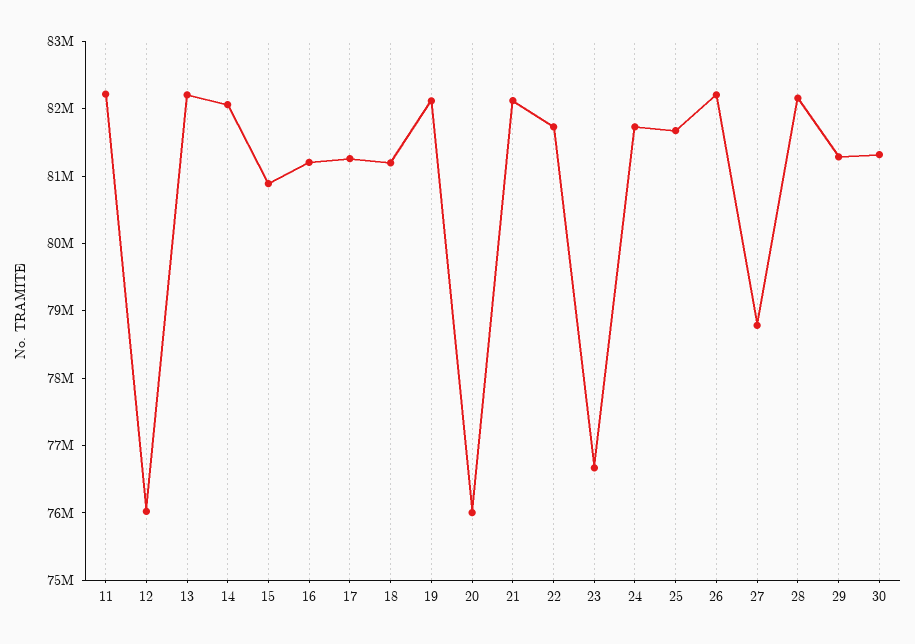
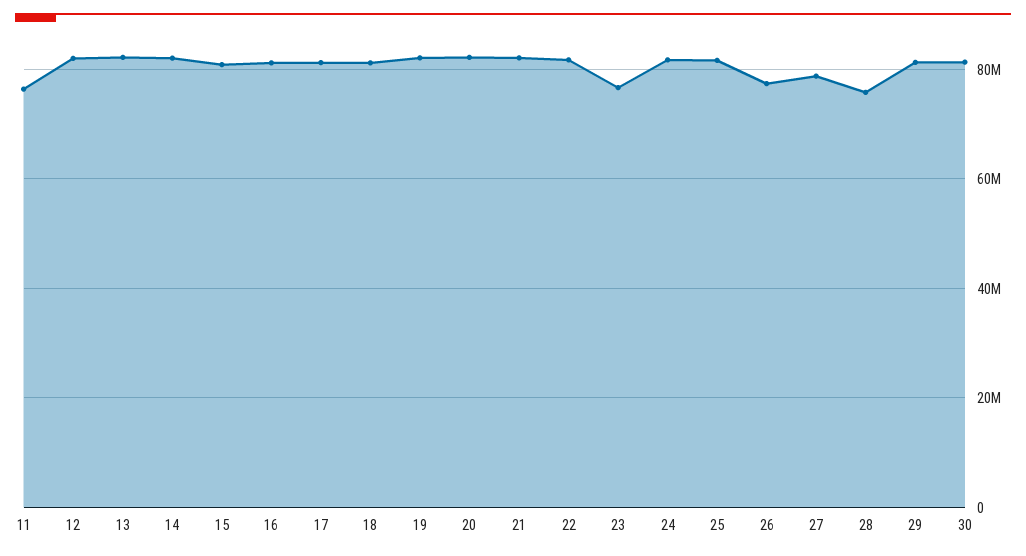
  {
-   "11": 82200000,
+   "11": 76000000,
-   "12": 76000000,
+   "12": 82000000,
    "13": 82200000,
    "14": 82000000,
    "15": 80800000,
    "16": 81200000,
    "17": 81200000,
    "18": 81200000,
    "19": 82200000,
-   "20": 76000000,
+   "20": 82000000,
    "21": 82200000,
    "22": 81800000,
    "23": 76600000,
    "24": 81800000,
    "25": 81600000,
-   "26": 82200000,
+   "26": 78000000,
    "27": 78800000,
-   "28": 82200000,
+   "28": 76000000,
    "29": 81200000,
    "30": 81400000
  }

